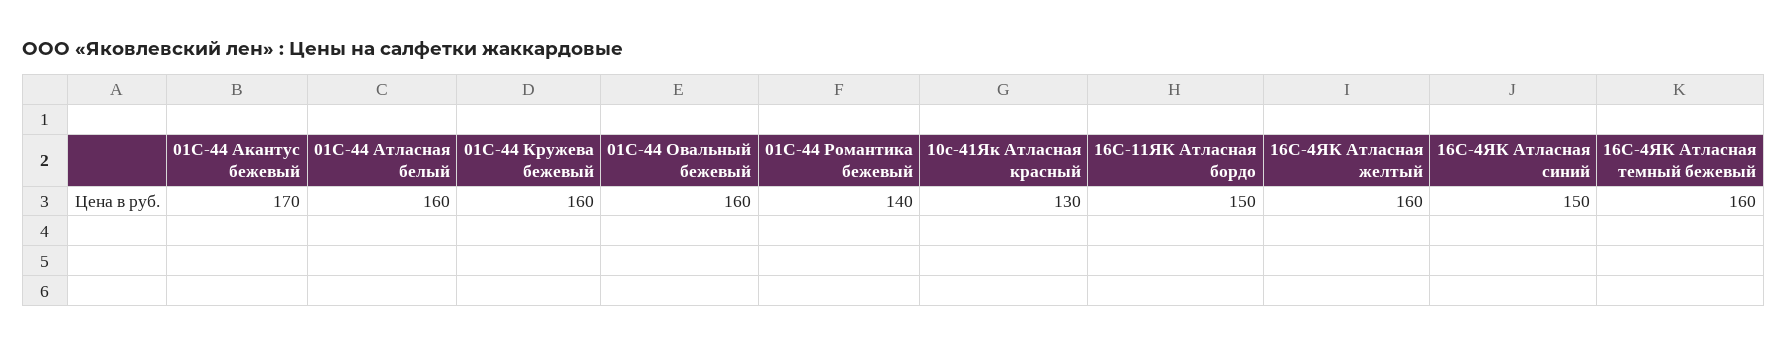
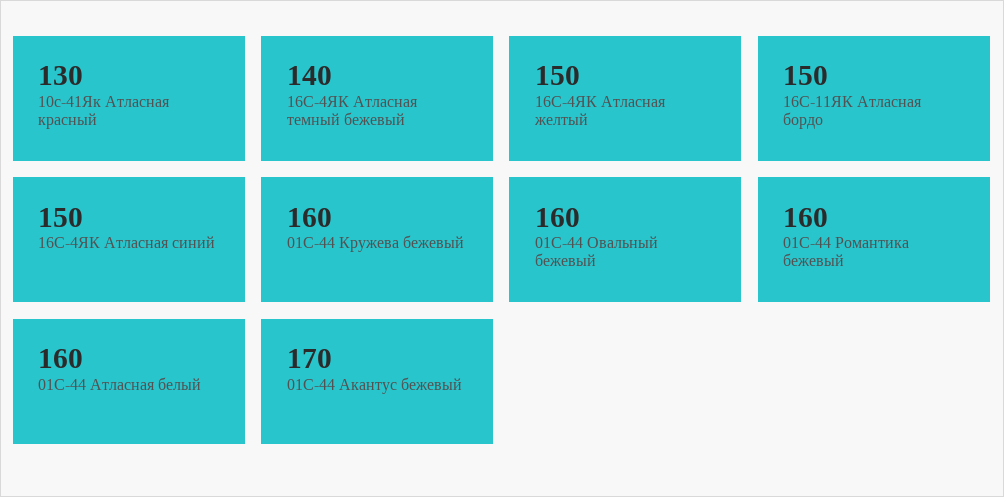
  {
    "01С-44 Акантус бежевый": 170,
    "01С-44 Атласная белый": 160,
    "01С-44 Кружева бежевый": 160,
    "01С-44 Овальный бежевый": 160,
-   "01С-44 Романтика бежевый": 140,
+   "01С-44 Романтика бежевый": 160,
    "10c-41Як Атласная красный": 130,
    "16С-11ЯК Атласная бордо": 150,
-   "16С-4ЯК Атласная желтый": 160,
+   "16С-4ЯК Атласная желтый": 150,
    "16С-4ЯК Атласная синий": 150,
-   "16С-4ЯК Атласная темный бежевый": 160
+   "16С-4ЯК Атласная темный бежевый": 140
  }

